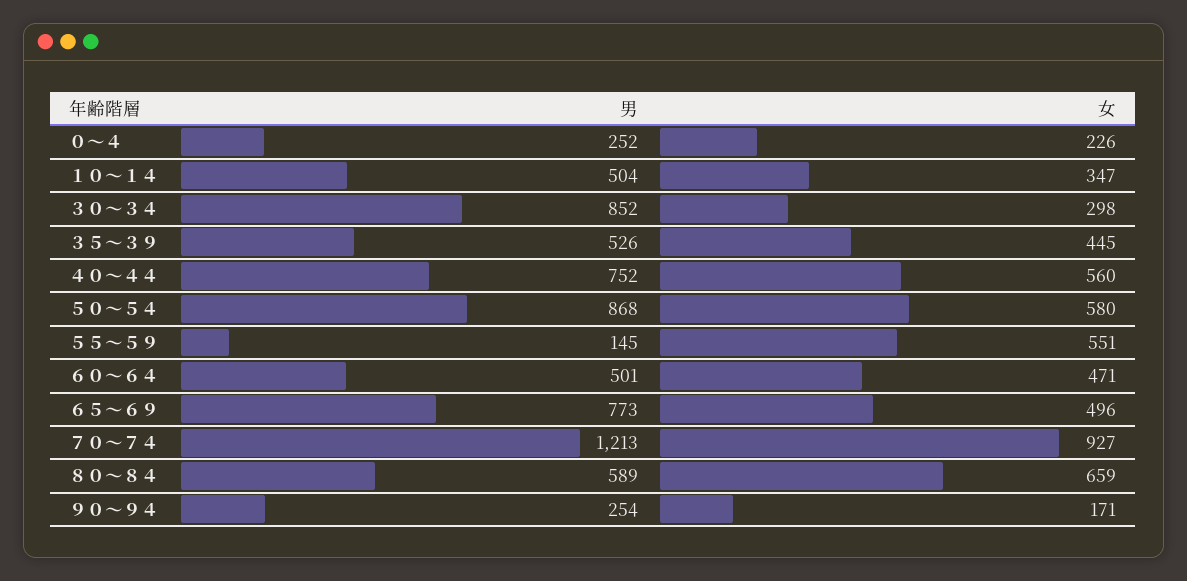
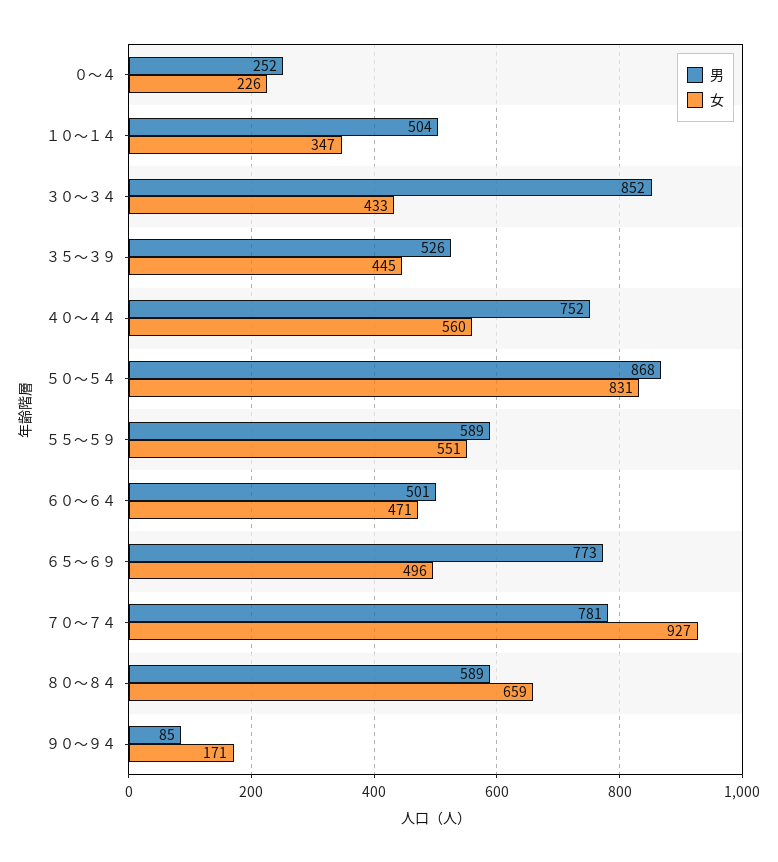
  {
    "男": {
      "０～４": 252,
      "１０～１４": 504,
      "３０～３４": 852,
      "３５～３９": 526,
      "４０～４４": 752,
      "５０～５４": 868,
-     "５５～５９": 145,
+     "５５～５９": 589,
      "６０～６４": 501,
      "６５～６９": 773,
-     "７０～７４": 1213,
+     "７０～７４": 781,
      "８０～８４": 589,
-     "９０～９４": 254
+     "９０～９４": 85
    },
    "女": {
      "０～４": 226,
      "１０～１４": 347,
-     "３０～３４": 298,
+     "３０～３４": 433,
      "３５～３９": 445,
      "４０～４４": 560,
-     "５０～５４": 580,
+     "５０～５４": 831,
      "５５～５９": 551,
      "６０～６４": 471,
      "６５～６９": 496,
      "７０～７４": 927,
      "８０～８４": 659,
      "９０～９４": 171
    }
  }

